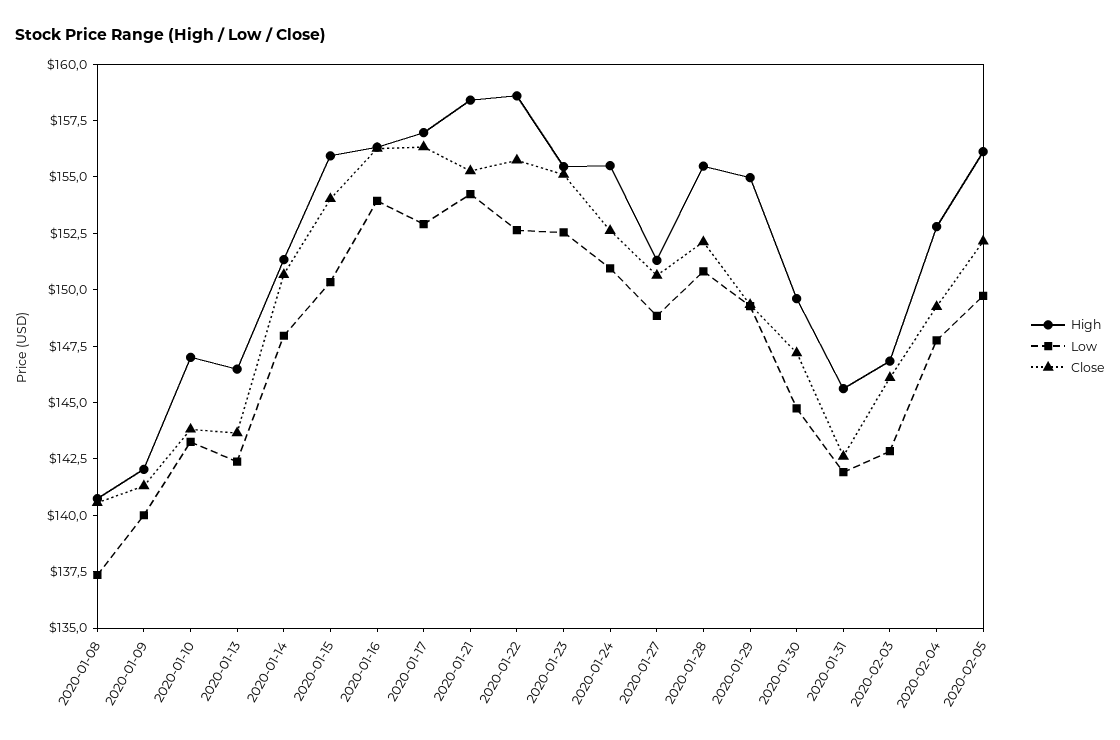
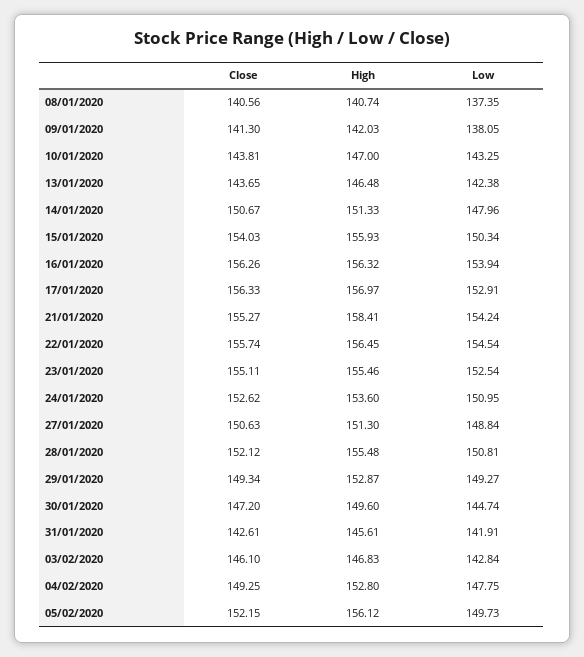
  {
    "High": {
      "2020-01-08": 140.74,
      "2020-01-09": 142.03,
      "2020-01-10": 147,
      "2020-01-13": 146.48,
      "2020-01-14": 151.33,
      "2020-01-15": 155.93,
      "2020-01-16": 156.32,
      "2020-01-17": 156.97,
      "2020-01-21": 158.41,
-     "2020-01-22": 158.5,
+     "2020-01-22": 156.45,
      "2020-01-23": 155.46,
-     "2020-01-24": 155.5,
+     "2020-01-24": 153.6,
      "2020-01-27": 151.3,
      "2020-01-28": 155.48,
-     "2020-01-29": 155,
+     "2020-01-29": 152.87,
      "2020-01-30": 149.6,
      "2020-01-31": 145.61,
      "2020-02-03": 146.83,
      "2020-02-04": 152.8,
      "2020-02-05": 156.12
    },
    "Low": {
      "2020-01-08": 137.35,
-     "2020-01-09": 140,
+     "2020-01-09": 138.05,
      "2020-01-10": 143.25,
      "2020-01-13": 142.38,
      "2020-01-14": 147.96,
      "2020-01-15": 150.34,
      "2020-01-16": 153.94,
      "2020-01-17": 152.91,
      "2020-01-21": 154.24,
-     "2020-01-22": 152.5,
+     "2020-01-22": 154.54,
      "2020-01-23": 152.54,
      "2020-01-24": 150.95,
      "2020-01-27": 148.84,
      "2020-01-28": 150.81,
      "2020-01-29": 149.27,
      "2020-01-30": 144.74,
      "2020-01-31": 141.91,
      "2020-02-03": 142.84,
      "2020-02-04": 147.75,
      "2020-02-05": 149.73
    },
    "Close": {
      "2020-01-08": 140.56,
      "2020-01-09": 141.3,
      "2020-01-10": 143.81,
      "2020-01-13": 143.65,
      "2020-01-14": 150.67,
      "2020-01-15": 154.03,
      "2020-01-16": 156.26,
      "2020-01-17": 156.33,
      "2020-01-21": 155.27,
      "2020-01-22": 155.74,
      "2020-01-23": 155.11,
      "2020-01-24": 152.62,
      "2020-01-27": 150.63,
      "2020-01-28": 152.12,
      "2020-01-29": 149.34,
      "2020-01-30": 147.2,
      "2020-01-31": 142.61,
      "2020-02-03": 146.1,
      "2020-02-04": 149.25,
      "2020-02-05": 152.15
    }
  }

